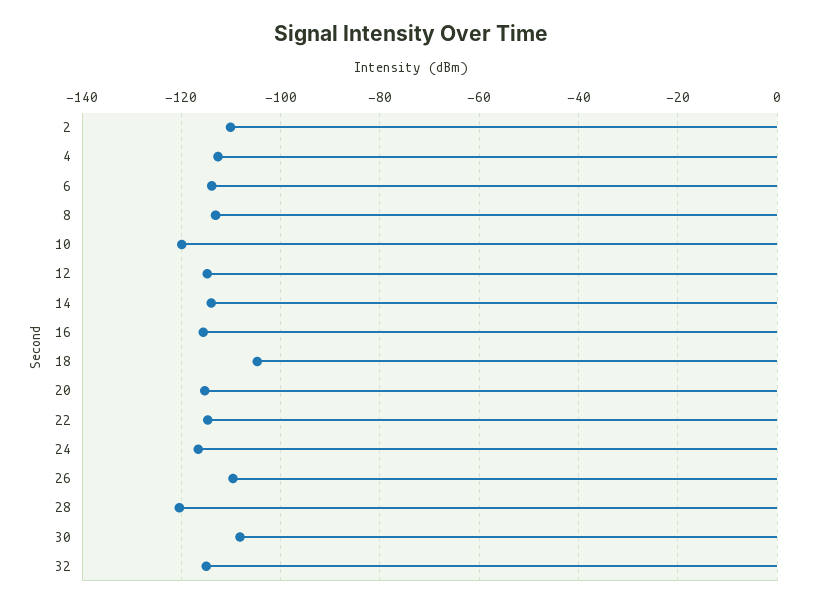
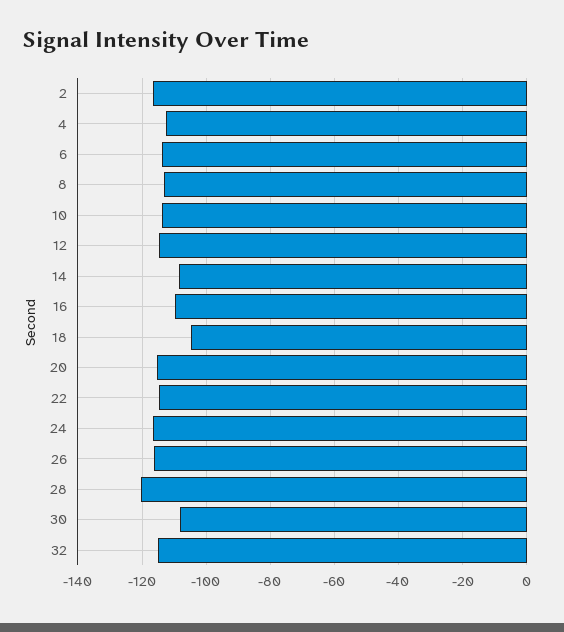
  {
-   "2": -110,
+   "2": -116,
    "4": -112,
    "6": -114,
    "8": -114,
-   "10": -120,
+   "10": -114,
    "12": -114,
-   "14": -114,
+   "14": -108,
-   "16": -116,
+   "16": -110,
    "18": -104,
    "20": -116,
    "22": -114,
    "24": -116,
-   "26": -110,
+   "26": -116,
    "28": -120,
    "30": -108,
    "32": -116
  }

